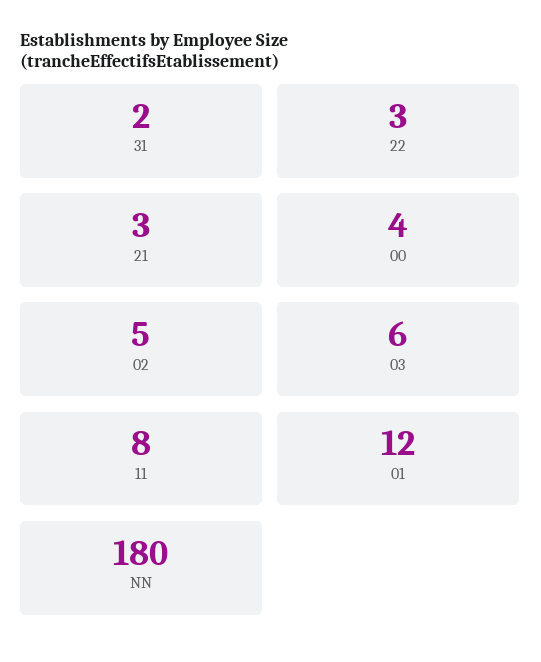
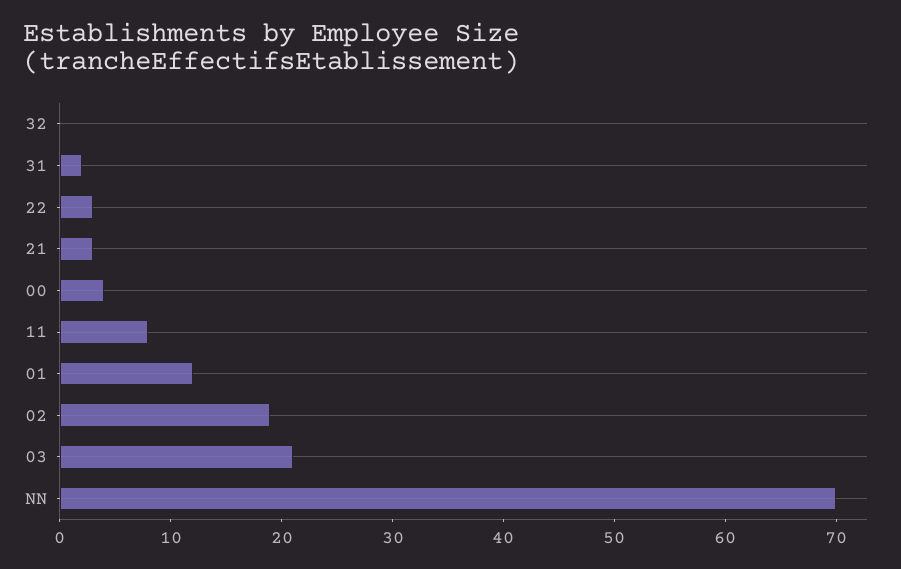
  {
    "31": 2,
    "22": 3,
    "21": 3,
    "00": 4,
-   "02": 5,
+   "02": 19,
-   "03": 6,
+   "03": 21,
    "11": 8,
    "01": 12,
-   "NN": 180
+   "NN": 70,
+   "32": 0
  }

